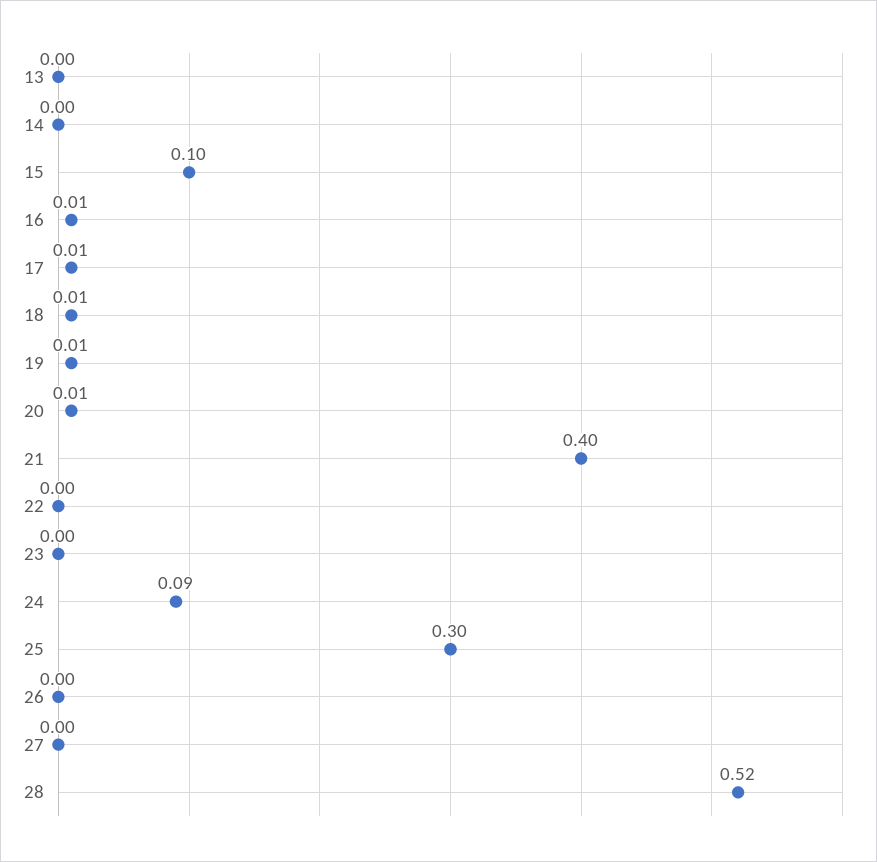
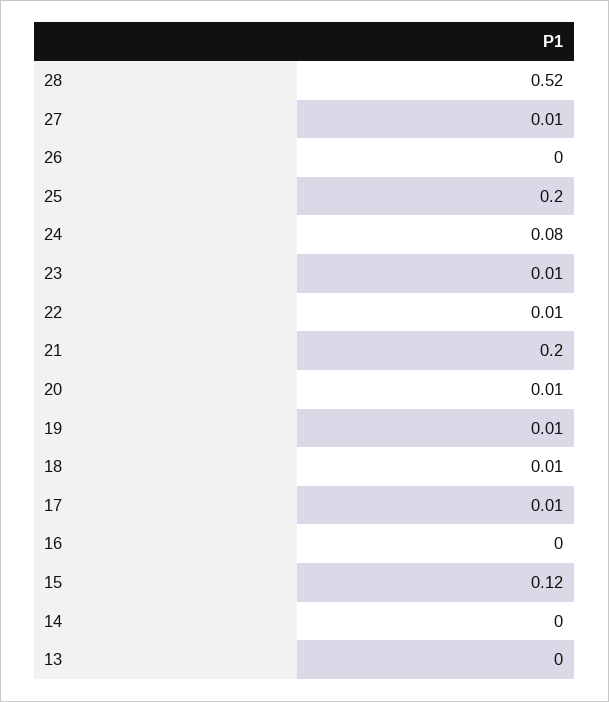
  {
    "13": 0,
    "14": 0,
-   "15": 0.1,
+   "15": 0.12,
-   "16": 0.01,
+   "16": 0,
    "17": 0.01,
    "18": 0.01,
    "19": 0.01,
    "20": 0.01,
-   "21": 0.4,
+   "21": 0.2,
-   "22": 0,
+   "22": 0.01,
-   "23": 0,
+   "23": 0.01,
-   "24": 0.09,
+   "24": 0.08,
-   "25": 0.3,
+   "25": 0.2,
    "26": 0,
-   "27": 0,
+   "27": 0.01,
    "28": 0.52
  }

